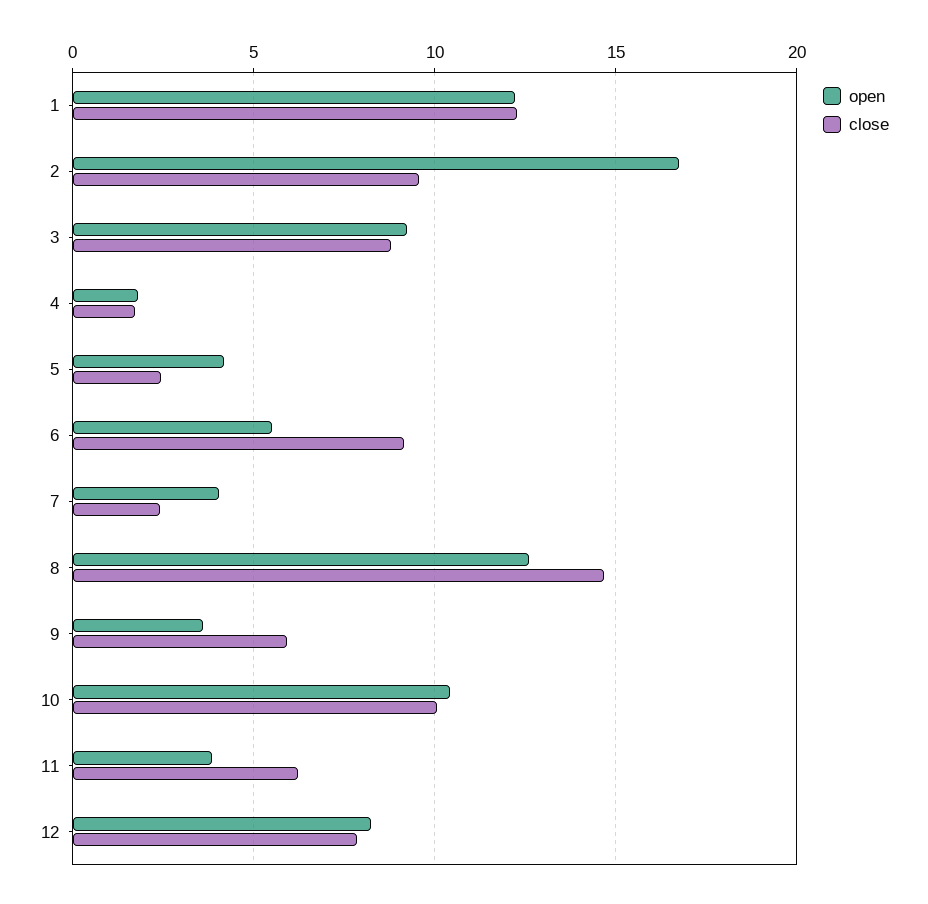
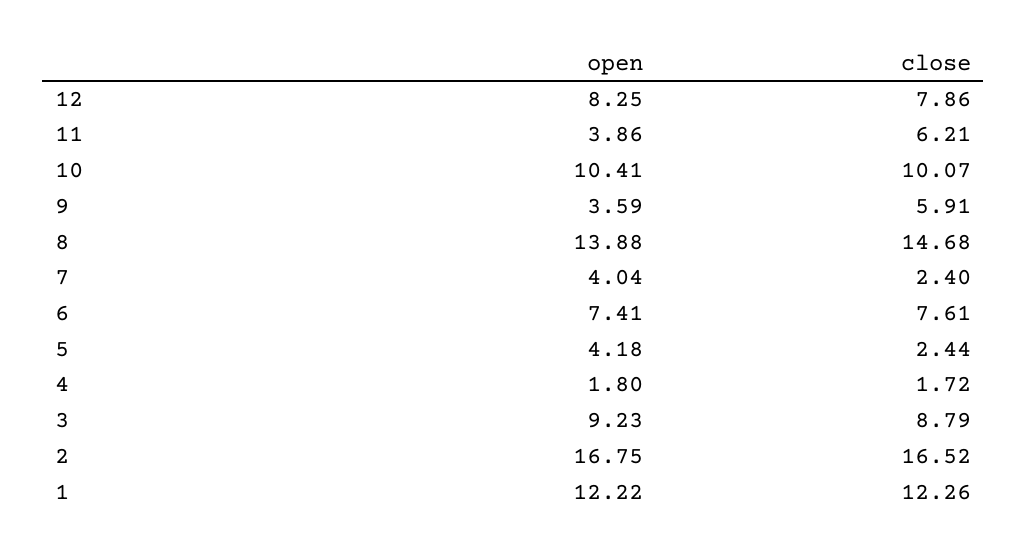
  {
    "open": {
      "1": 12.22,
      "2": 16.75,
      "3": 9.23,
      "4": 1.8,
      "5": 4.18,
-     "6": 5.5,
+     "6": 7.41,
      "7": 4.04,
-     "8": 12.5,
+     "8": 13.88,
      "9": 3.59,
      "10": 10.41,
      "11": 3.86,
      "12": 8.25
    },
    "close": {
      "1": 12.26,
-     "2": 9.5,
+     "2": 16.52,
      "3": 8.79,
      "4": 1.72,
      "5": 2.44,
-     "6": 9,
+     "6": 7.61,
      "7": 2.4,
      "8": 14.68,
      "9": 5.91,
      "10": 10.07,
      "11": 6.21,
      "12": 7.86
    }
  }

